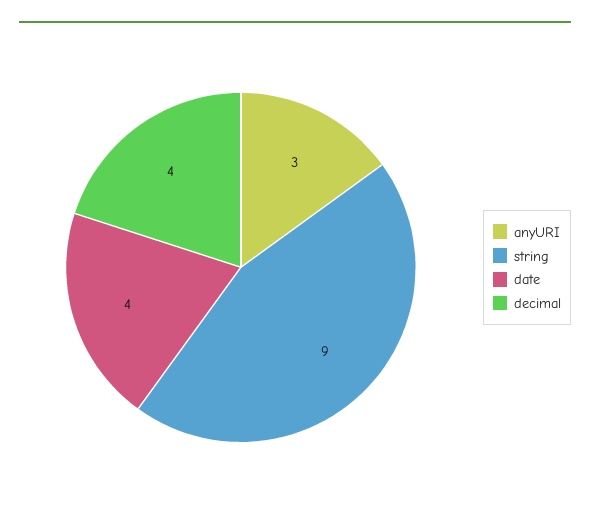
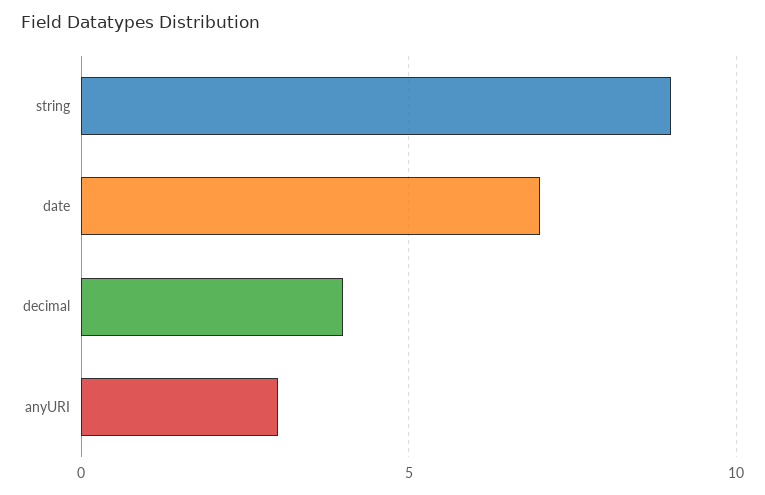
  {
    "anyURI": 3,
    "string": 9,
-   "date": 4,
+   "date": 7,
    "decimal": 4
  }

